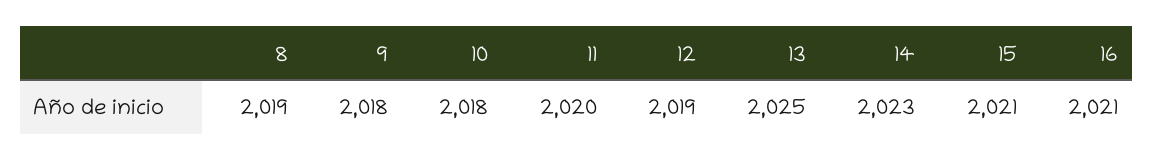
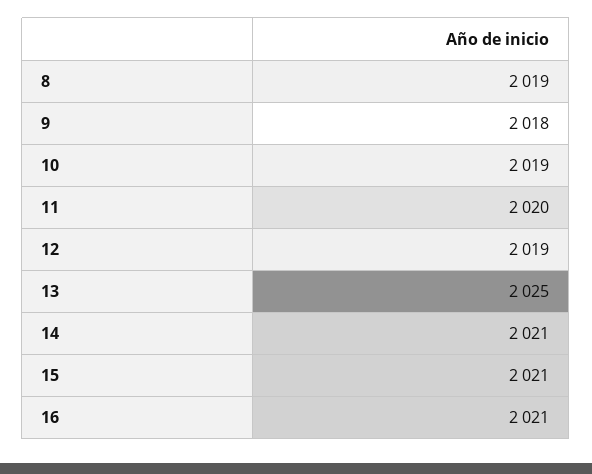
  {
    "8": 2019,
    "9": 2018,
-   "10": 2018,
+   "10": 2019,
    "11": 2020,
    "12": 2019,
    "13": 2025,
-   "14": 2023,
+   "14": 2021,
    "15": 2021,
    "16": 2021
  }

